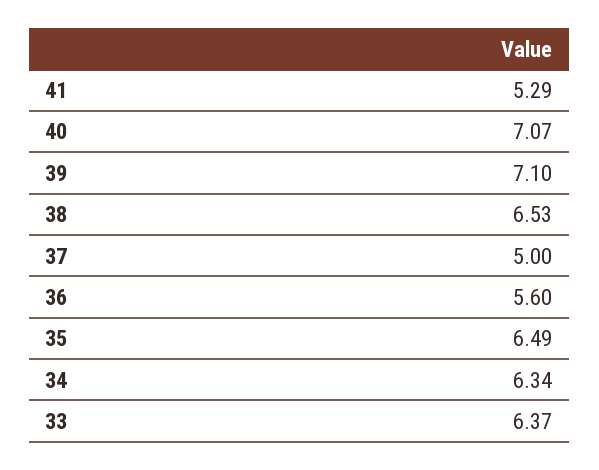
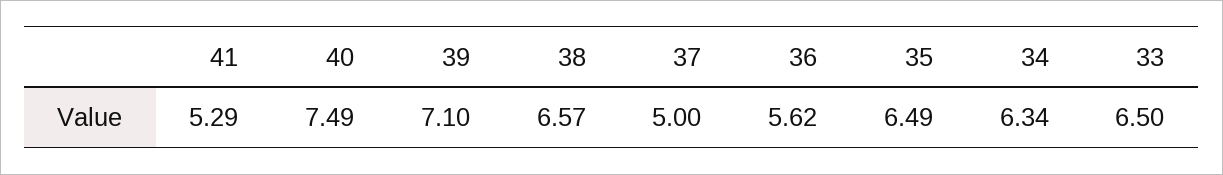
  {
    "41": 5.29,
-   "40": 7.07,
+   "40": 7.49,
    "39": 7.1,
-   "38": 6.53,
+   "38": 6.57,
    "37": 5,
-   "36": 5.6,
+   "36": 5.62,
    "35": 6.49,
    "34": 6.34,
-   "33": 6.37
+   "33": 6.5
  }

